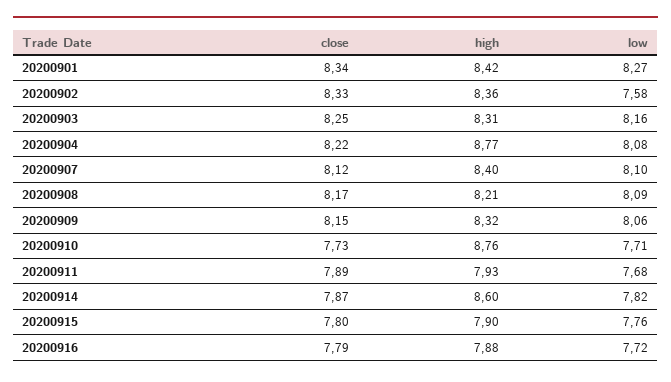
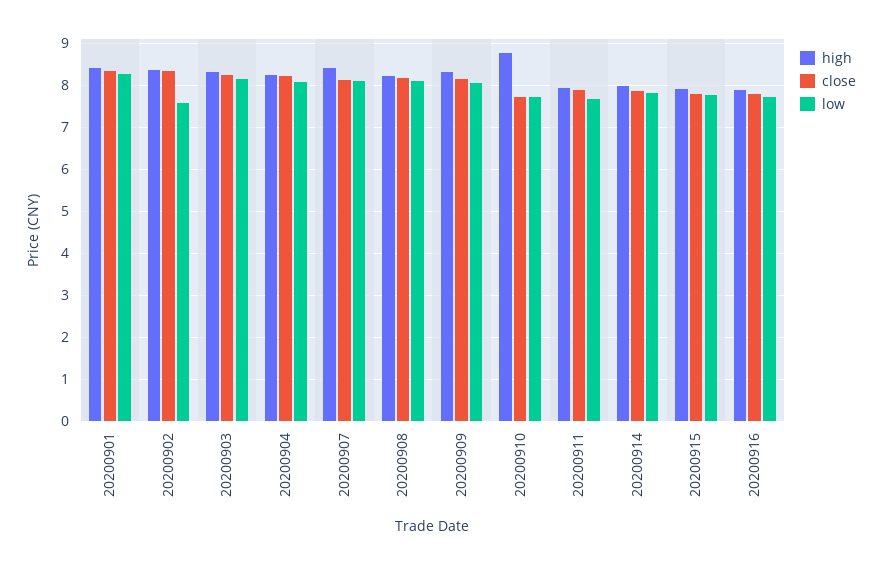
  {
    "close": {
      "20200901": 8.34,
      "20200902": 8.33,
      "20200903": 8.25,
      "20200904": 8.22,
      "20200907": 8.12,
      "20200908": 8.17,
      "20200909": 8.15,
      "20200910": 7.73,
      "20200911": 7.89,
      "20200914": 7.87,
      "20200915": 7.8,
      "20200916": 7.79
    },
    "high": {
      "20200901": 8.42,
      "20200902": 8.36,
      "20200903": 8.31,
-     "20200904": 8.77,
+     "20200904": 8.2,
      "20200907": 8.4,
      "20200908": 8.21,
      "20200909": 8.32,
      "20200910": 8.76,
      "20200911": 7.93,
-     "20200914": 8.6,
+     "20200914": 8,
      "20200915": 7.9,
      "20200916": 7.88
    },
    "low": {
      "20200901": 8.27,
      "20200902": 7.58,
      "20200903": 8.16,
      "20200904": 8.08,
      "20200907": 8.1,
      "20200908": 8.09,
      "20200909": 8.06,
      "20200910": 7.71,
      "20200911": 7.68,
      "20200914": 7.82,
      "20200915": 7.76,
      "20200916": 7.72
    }
  }

